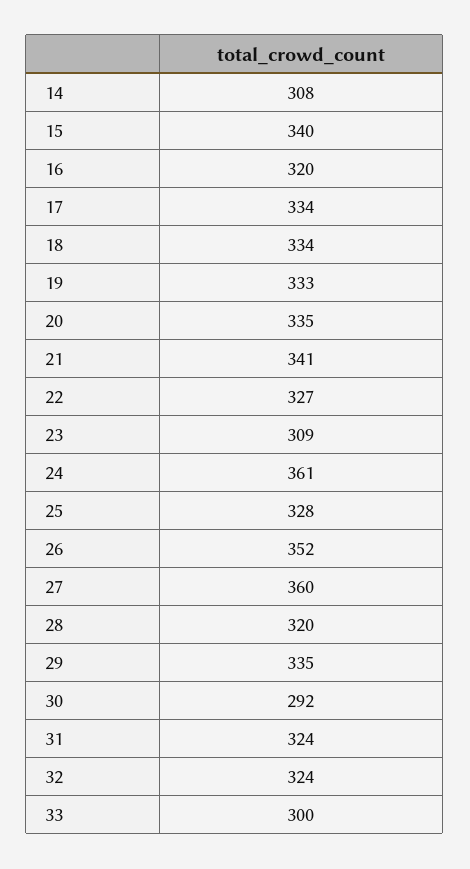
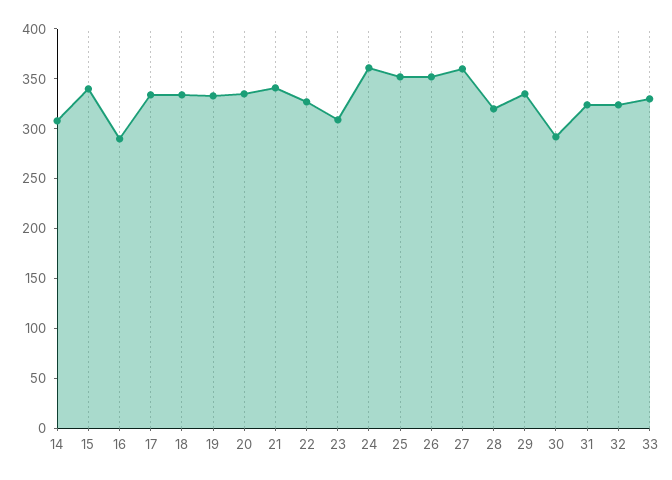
  {
    "14": 308,
    "15": 340,
-   "16": 320,
+   "16": 290,
    "17": 334,
    "18": 334,
    "19": 333,
    "20": 335,
    "21": 341,
    "22": 327,
    "23": 309,
    "24": 361,
-   "25": 328,
+   "25": 350,
    "26": 352,
    "27": 360,
    "28": 320,
    "29": 335,
    "30": 292,
    "31": 324,
    "32": 324,
-   "33": 300
+   "33": 330
  }

